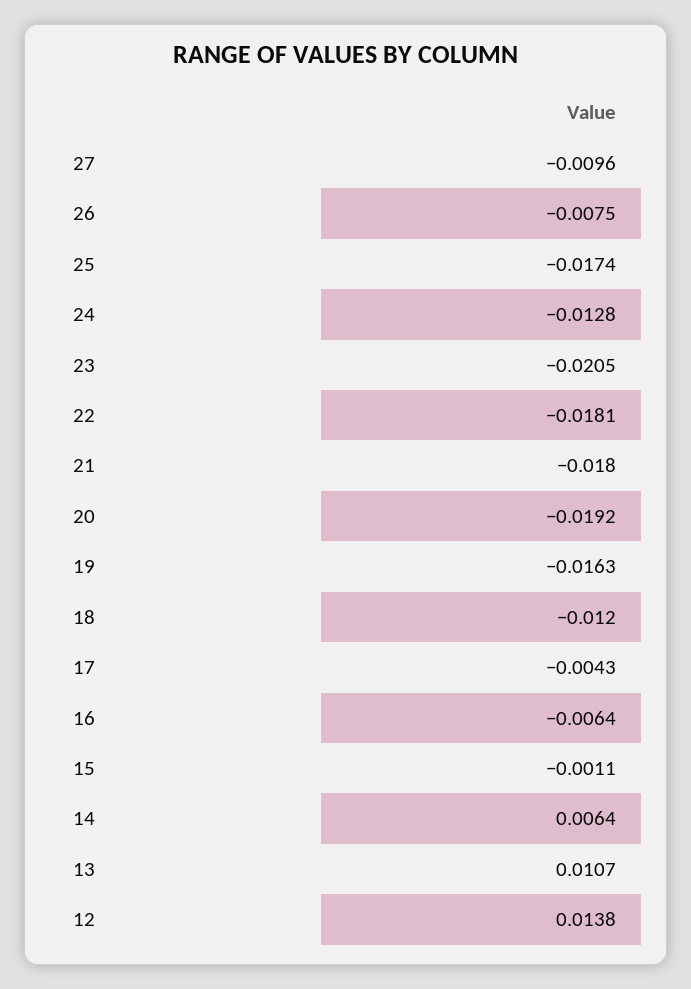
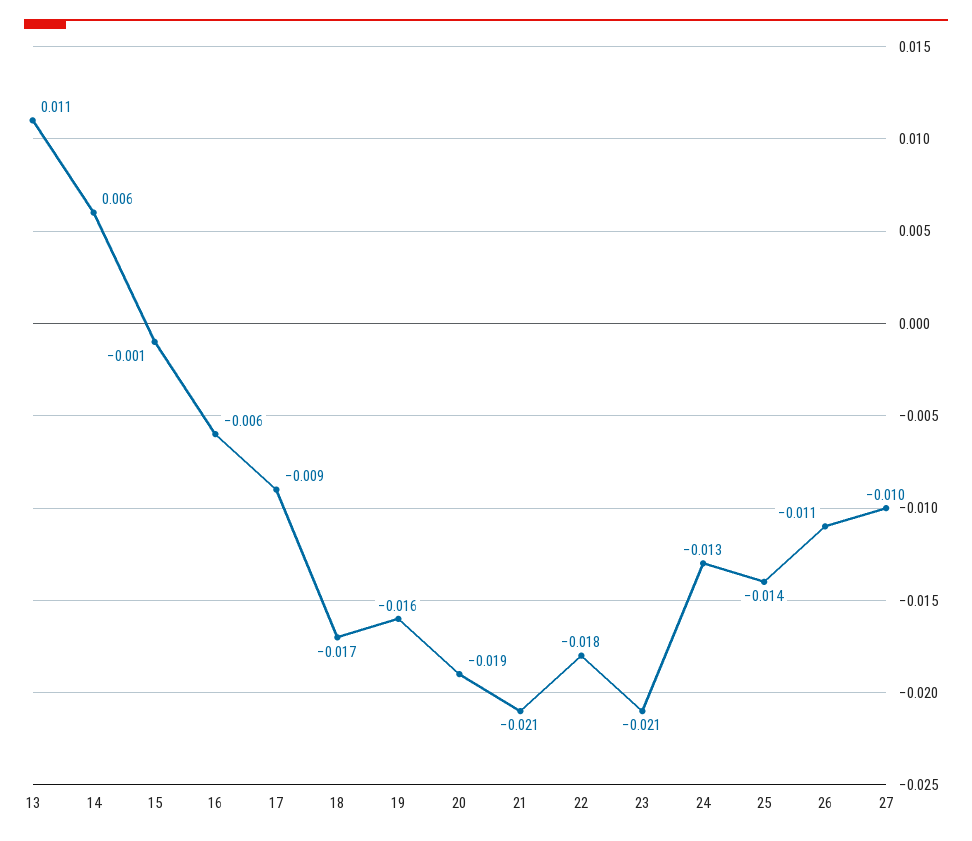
  {
    "27": -0.0096,
-   "26": -0.0075,
+   "26": -0.011,
-   "25": -0.0174,
+   "25": -0.014,
    "24": -0.0128,
    "23": -0.0205,
    "22": -0.0181,
-   "21": -0.018,
+   "21": -0.021,
    "20": -0.0192,
    "19": -0.0163,
-   "18": -0.012,
+   "18": -0.017,
-   "17": -0.0043,
+   "17": -0.009,
    "16": -0.0064,
    "15": -0.0011,
    "14": 0.0064,
-   "13": 0.0107,
+   "13": 0.0107
-   "12": 0.0138
  }

